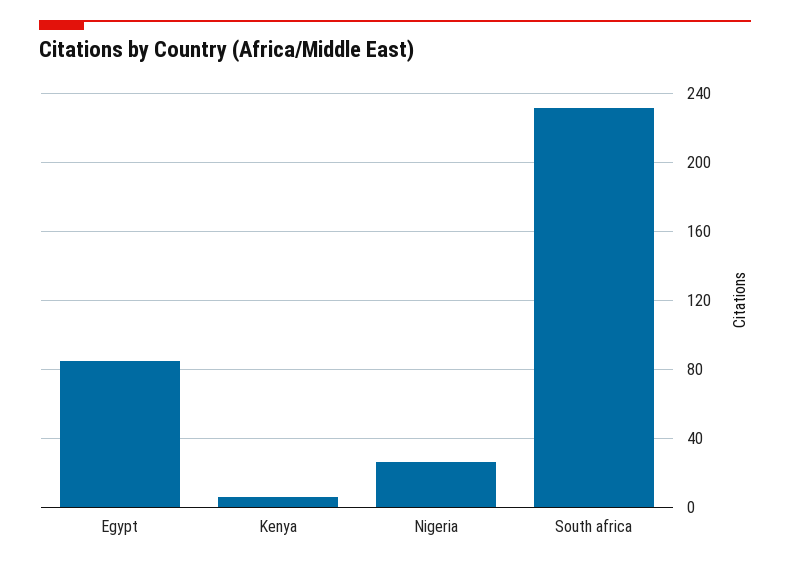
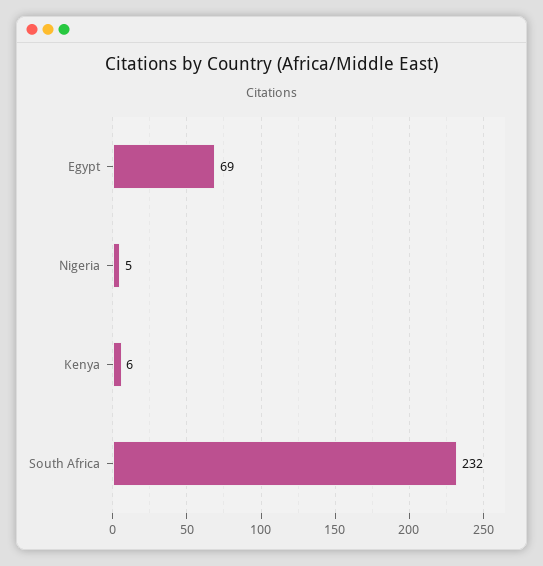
  {
-   "Egypt": 85,
+   "Egypt": 69,
    "Kenya": 6,
-   "Nigeria": 25,
+   "Nigeria": 5,
    "South africa": 232
  }

